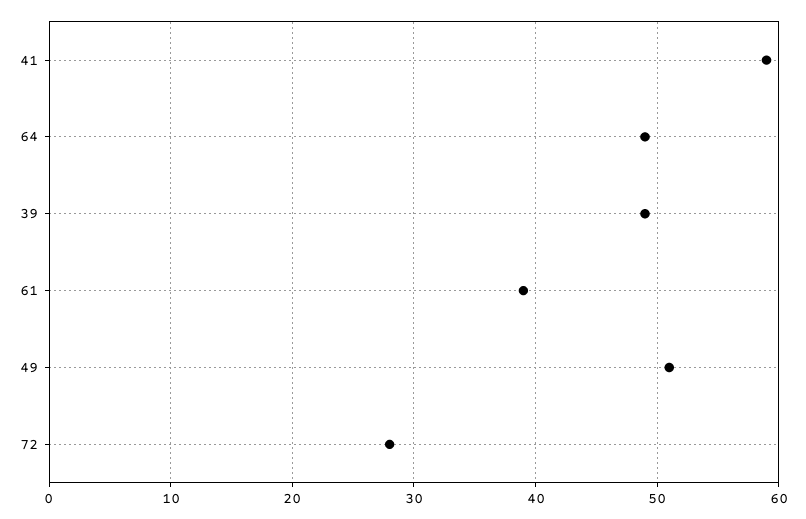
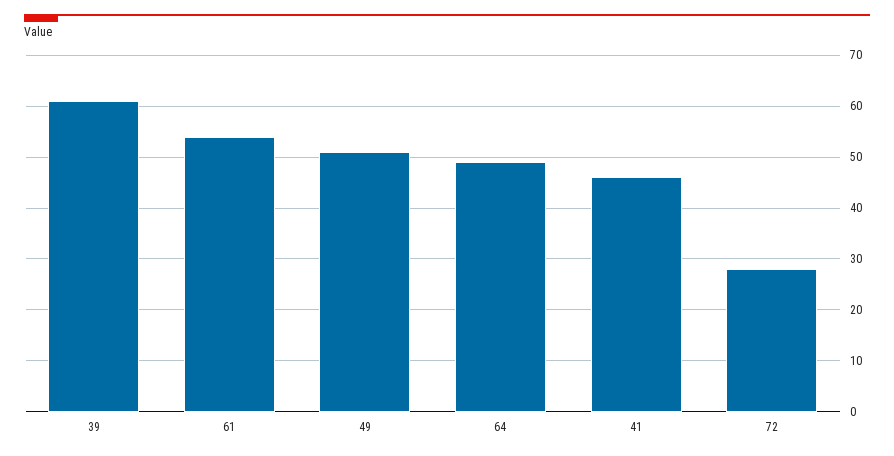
  {
-   "41": 59,
+   "41": 45,
    "64": 49,
-   "39": 49,
+   "39": 60,
-   "61": 39,
+   "61": 55,
    "49": 51,
    "72": 28
  }

